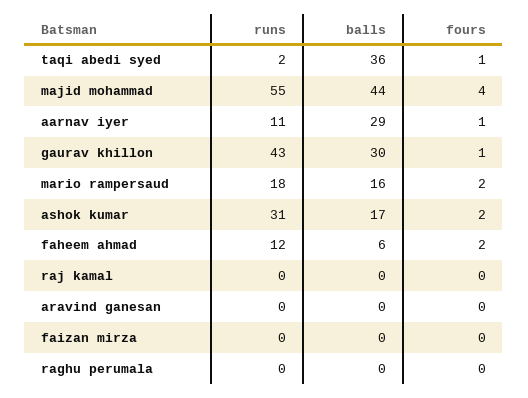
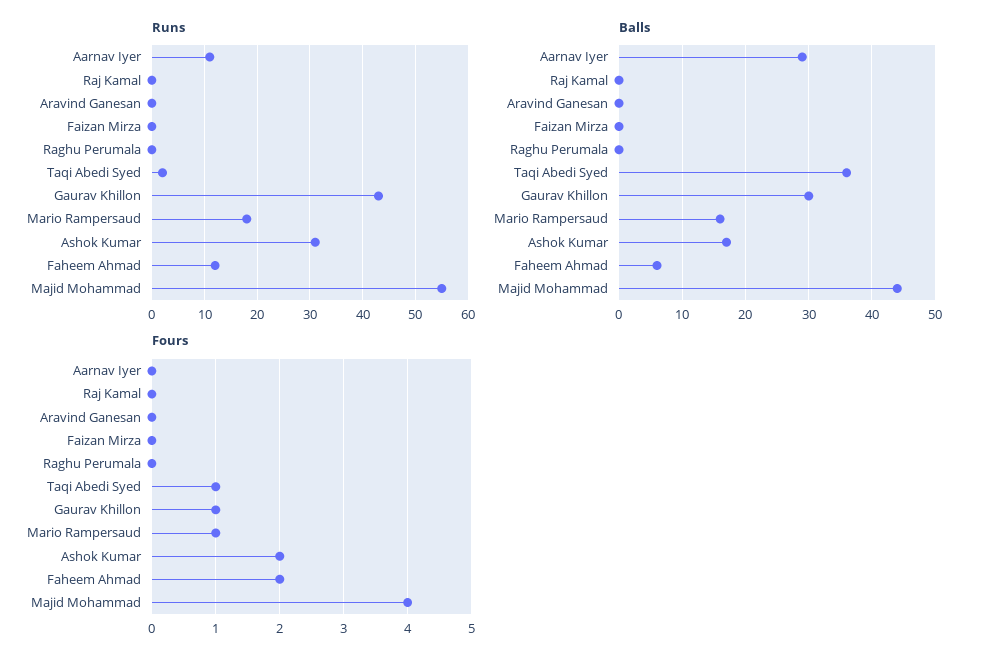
  {
    "runs": {
      "taqi abedi syed": 2,
      "majid mohammad": 55,
      "aarnav iyer": 11,
      "gaurav khillon": 43,
      "mario rampersaud": 18,
      "ashok kumar": 31,
      "faheem ahmad": 12,
      "raj kamal": 0,
      "aravind ganesan": 0,
      "faizan mirza": 0,
      "raghu perumala": 0
    },
    "balls": {
      "taqi abedi syed": 36,
      "majid mohammad": 44,
      "aarnav iyer": 29,
      "gaurav khillon": 30,
      "mario rampersaud": 16,
      "ashok kumar": 17,
      "faheem ahmad": 6,
      "raj kamal": 0,
      "aravind ganesan": 0,
      "faizan mirza": 0,
      "raghu perumala": 0
    },
    "fours": {
      "taqi abedi syed": 1,
      "majid mohammad": 4,
-     "aarnav iyer": 1,
+     "aarnav iyer": 0,
      "gaurav khillon": 1,
-     "mario rampersaud": 2,
+     "mario rampersaud": 1,
      "ashok kumar": 2,
      "faheem ahmad": 2,
      "raj kamal": 0,
      "aravind ganesan": 0,
      "faizan mirza": 0,
      "raghu perumala": 0
    }
  }

